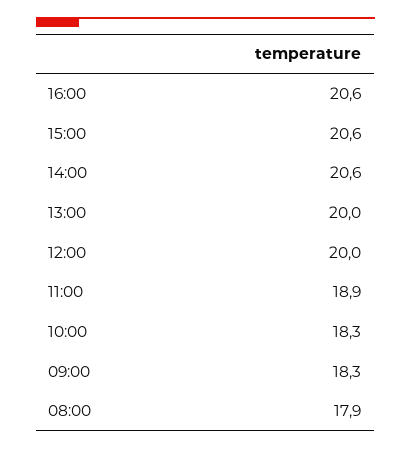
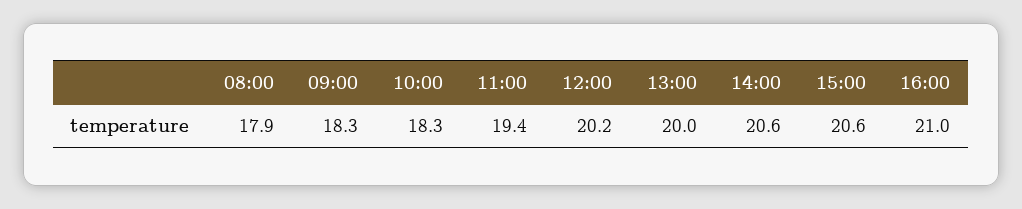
  {
-   "16:00": 20.6,
+   "16:00": 21,
    "15:00": 20.6,
    "14:00": 20.6,
    "13:00": 20,
-   "12:00": 20,
+   "12:00": 20.2,
-   "11:00": 18.9,
+   "11:00": 19.4,
    "10:00": 18.3,
    "09:00": 18.3,
    "08:00": 17.9
  }

